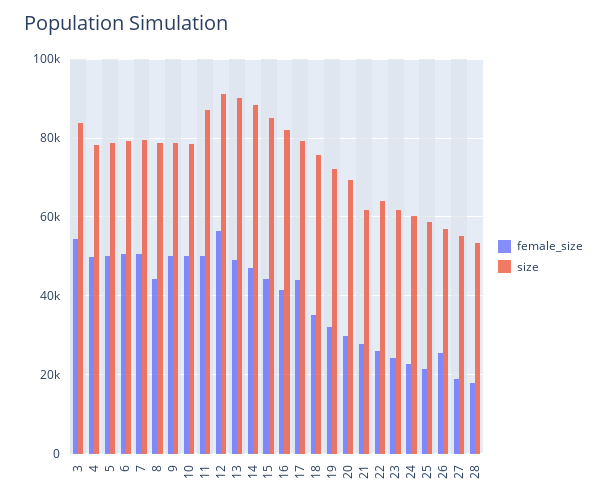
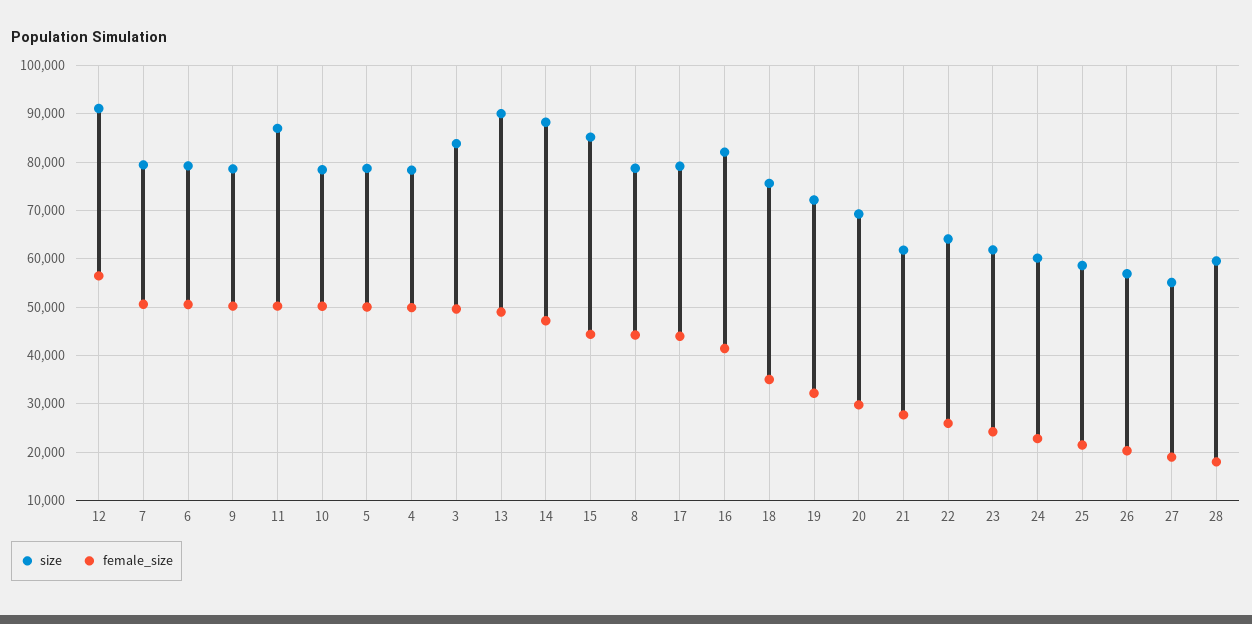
  {
    "female_size": {
-     "3": 54000,
+     "3": 50000,
      "4": 50000,
      "5": 50000,
      "6": 50000,
      "7": 50000,
      "8": 44000,
      "9": 50000,
      "10": 50000,
      "11": 50000,
      "12": 56000,
      "13": 50000,
      "14": 48000,
      "15": 44000,
      "16": 42000,
      "17": 44000,
      "18": 36000,
      "19": 32000,
      "20": 30000,
      "21": 28000,
      "22": 26000,
      "23": 24000,
      "24": 22000,
      "25": 22000,
-     "26": 26000,
+     "26": 20000,
      "27": 18000,
      "28": 18000
    },
    "size": {
      "3": 84000,
      "4": 78000,
      "5": 78000,
      "6": 80000,
      "7": 80000,
      "8": 78000,
      "9": 78000,
      "10": 78000,
      "11": 88000,
      "12": 92000,
      "13": 90000,
      "14": 88000,
      "15": 86000,
      "16": 82000,
      "17": 80000,
      "18": 76000,
      "19": 72000,
      "20": 70000,
      "21": 62000,
      "22": 64000,
      "23": 62000,
      "24": 60000,
      "25": 58000,
      "26": 56000,
      "27": 56000,
-     "28": 54000
+     "28": 60000
    }
  }

